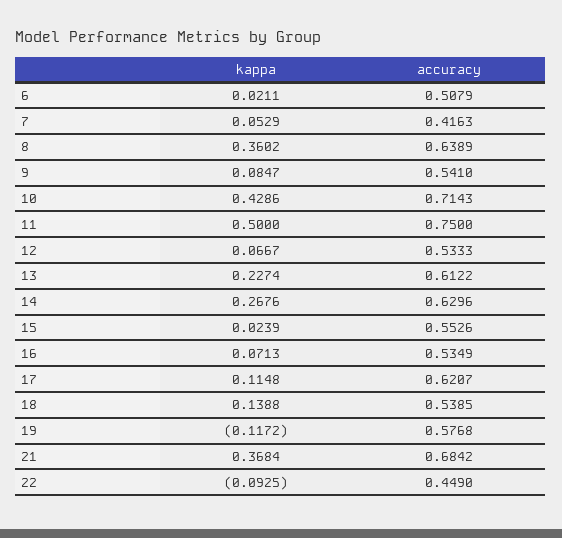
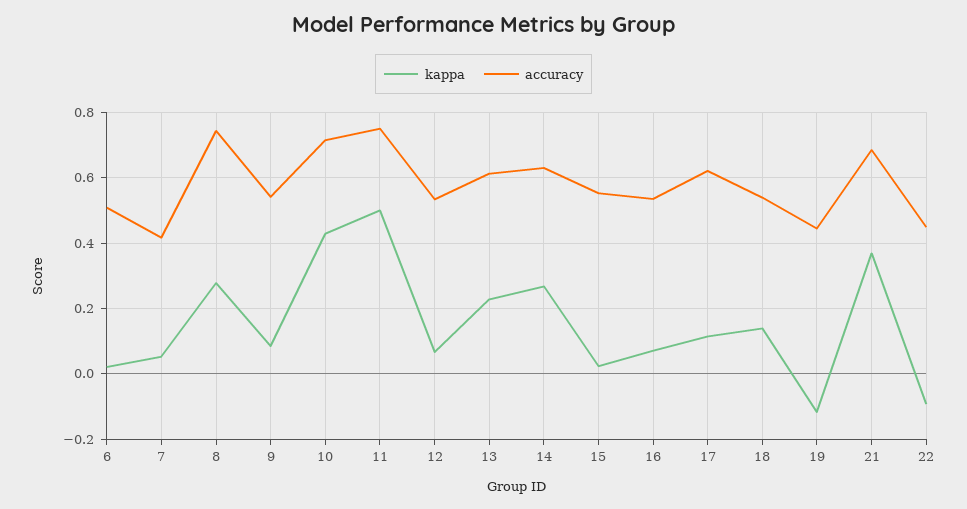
  {
    "kappa": {
      "6": 0.0211,
      "7": 0.0529,
-     "8": 0.3602,
+     "8": 0.28,
      "9": 0.0847,
      "10": 0.4286,
      "11": 0.5,
      "12": 0.0667,
      "13": 0.2274,
      "14": 0.2676,
      "15": 0.0239,
      "16": 0.0713,
      "17": 0.1148,
      "18": 0.1388,
      "19": -0.1172,
      "21": 0.3684,
      "22": -0.0925
    },
    "accuracy": {
      "6": 0.5079,
      "7": 0.4163,
-     "8": 0.6389,
+     "8": 0.74,
      "9": 0.541,
      "10": 0.7143,
      "11": 0.75,
      "12": 0.5333,
      "13": 0.6122,
      "14": 0.6296,
      "15": 0.5526,
      "16": 0.5349,
      "17": 0.6207,
      "18": 0.5385,
-     "19": 0.5768,
+     "19": 0.44,
      "21": 0.6842,
      "22": 0.449
    }
  }

